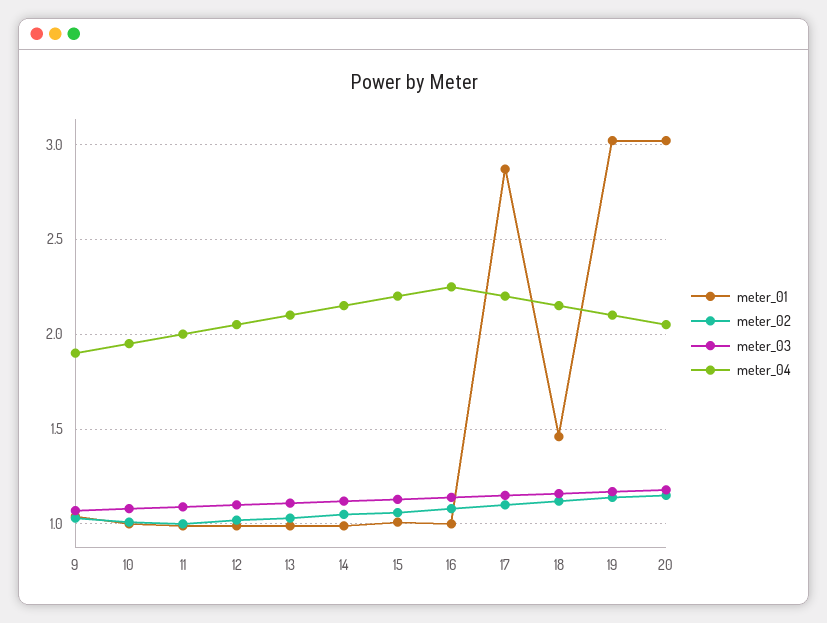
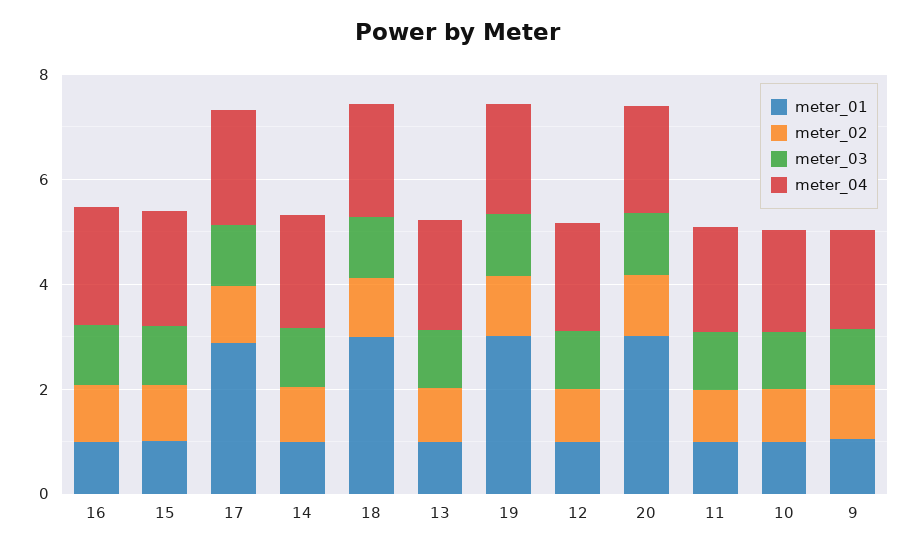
  {
    "meter_01": {
      "9": 1.05,
      "10": 1,
      "11": 1,
      "12": 1,
      "13": 1,
      "14": 1,
      "15": 1,
      "16": 1,
      "17": 2.85,
-     "18": 1.45,
+     "18": 3,
      "19": 3,
      "20": 3
    },
    "meter_02": {
      "9": 1.05,
      "10": 1,
      "11": 1,
      "12": 1,
      "13": 1.05,
      "14": 1.05,
      "15": 1.05,
      "16": 1.1,
      "17": 1.1,
      "18": 1.1,
      "19": 1.15,
      "20": 1.15
    },
    "meter_03": {
      "9": 1.05,
      "10": 1.1,
      "11": 1.1,
      "12": 1.1,
      "13": 1.1,
      "14": 1.1,
      "15": 1.15,
      "16": 1.15,
      "17": 1.15,
      "18": 1.15,
      "19": 1.15,
      "20": 1.2
    },
    "meter_04": {
      "9": 1.9,
      "10": 1.95,
      "11": 2,
      "12": 2.05,
      "13": 2.1,
      "14": 2.15,
      "15": 2.2,
      "16": 2.25,
      "17": 2.2,
      "18": 2.15,
      "19": 2.1,
      "20": 2.05
    }
  }

